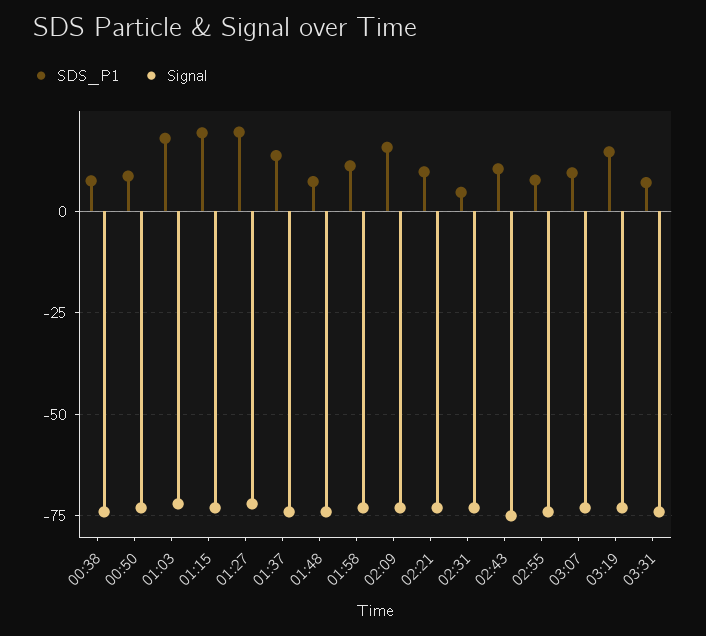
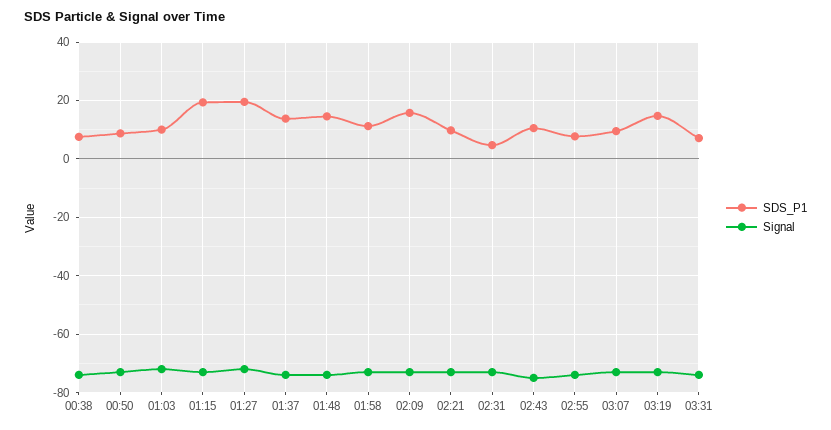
  {
    "SDS_P1": {
      "00:38": 7.5,
      "00:50": 7.5,
-     "01:03": 17.5,
+     "01:03": 10,
      "01:15": 20,
      "01:27": 20,
      "01:37": 12.5,
-     "01:48": 7.5,
+     "01:48": 15,
      "01:58": 10,
      "02:09": 15,
      "02:21": 10,
      "02:31": 5,
      "02:43": 10,
      "02:55": 7.5,
      "03:07": 10,
      "03:19": 15,
      "03:31": 7.5
    },
    "Signal": {
      "00:38": -75,
      "00:50": -72.5,
      "01:03": -72.5,
      "01:15": -72.5,
      "01:27": -72.5,
      "01:37": -75,
      "01:48": -75,
      "01:58": -72.5,
      "02:09": -72.5,
      "02:21": -72.5,
      "02:31": -72.5,
      "02:43": -75,
      "02:55": -75,
      "03:07": -72.5,
      "03:19": -72.5,
      "03:31": -75
    }
  }

